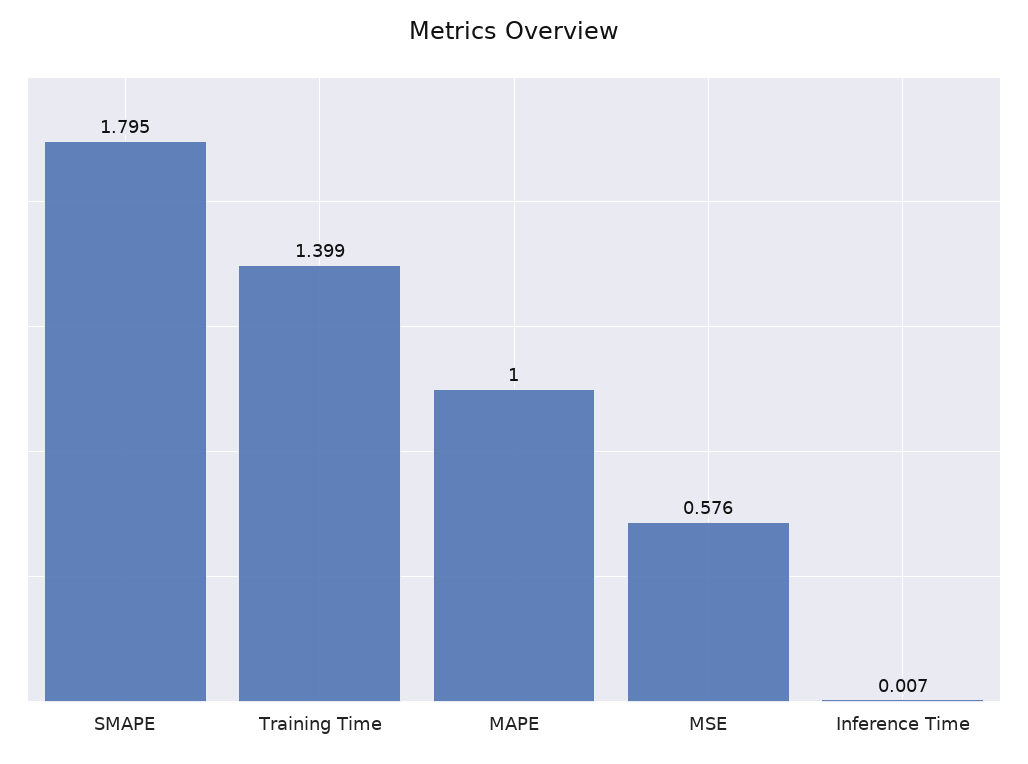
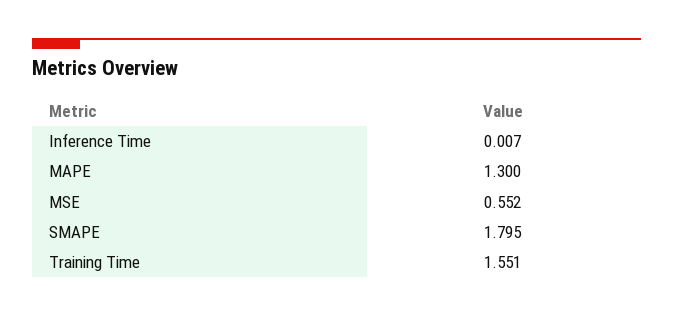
  {
    "SMAPE": 1.795,
-   "Training Time": 1.399,
+   "Training Time": 1.551,
-   "MAPE": 1,
+   "MAPE": 1.3,
-   "MSE": 0.576,
+   "MSE": 0.552,
    "Inference Time": 0.007
  }

